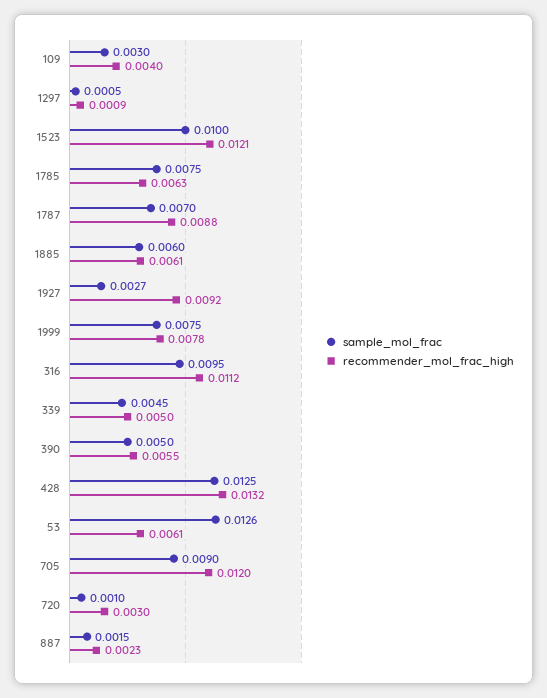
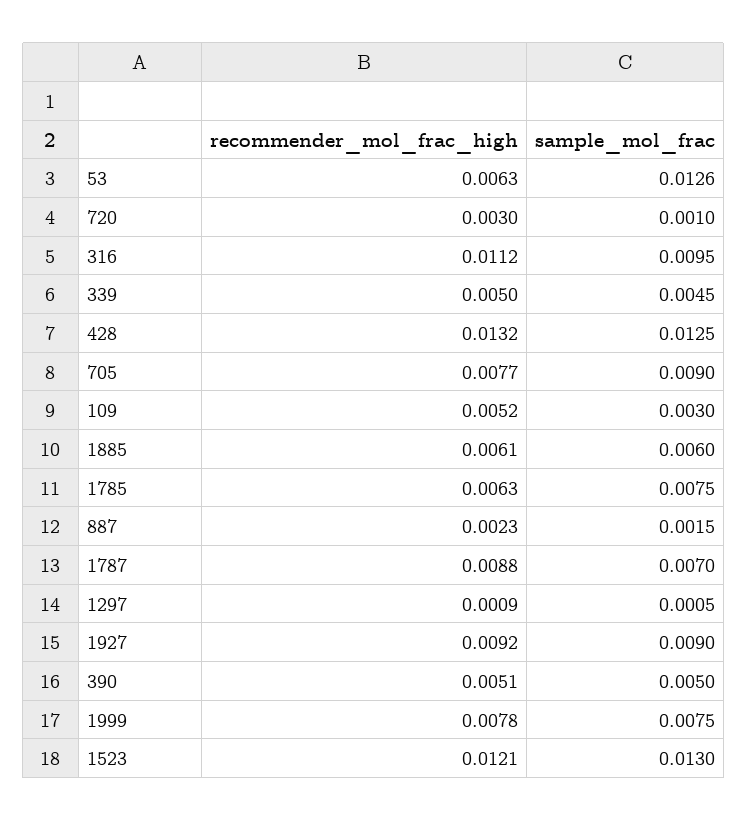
  {
    "sample_mol_frac": {
      "109": 0.003,
      "1297": 0.0005,
-     "1523": 0.01,
+     "1523": 0.013,
      "1785": 0.0075,
      "1787": 0.007,
      "1885": 0.006,
-     "1927": 0.0027,
+     "1927": 0.009,
      "1999": 0.0075,
      "316": 0.0095,
      "339": 0.0045,
      "390": 0.005,
      "428": 0.0125,
      "53": 0.0126,
      "705": 0.009,
      "720": 0.001,
      "887": 0.0015
    },
    "recommender_mol_frac_high": {
-     "109": 0.004,
+     "109": 0.0052,
      "1297": 0.0009,
      "1523": 0.0121,
      "1785": 0.0063,
      "1787": 0.0088,
      "1885": 0.0061,
      "1927": 0.0092,
      "1999": 0.0078,
      "316": 0.0112,
      "339": 0.005,
-     "390": 0.0055,
+     "390": 0.0051,
      "428": 0.0132,
-     "53": 0.0061,
+     "53": 0.0063,
-     "705": 0.012,
+     "705": 0.0077,
      "720": 0.003,
      "887": 0.0023
    }
  }

